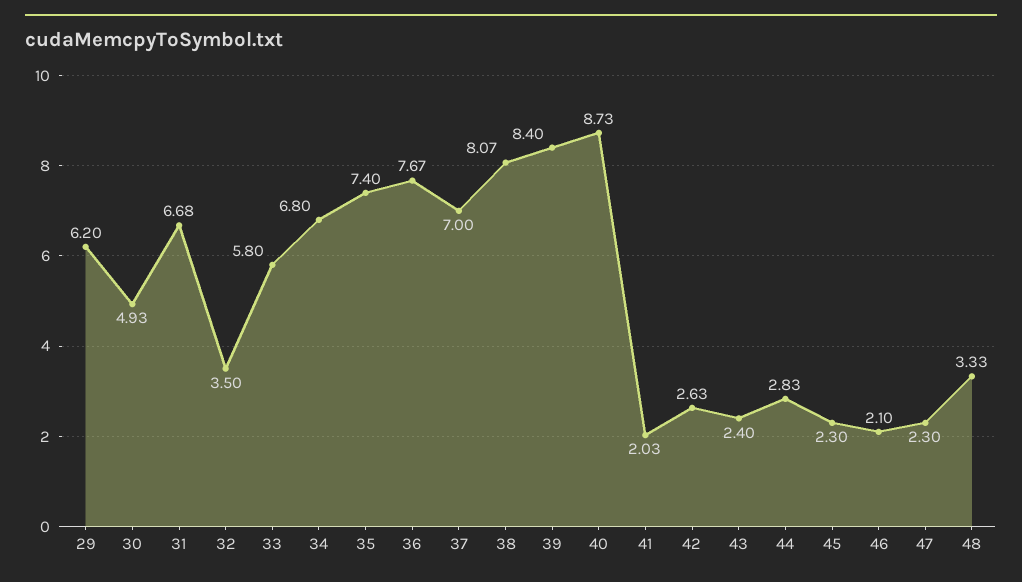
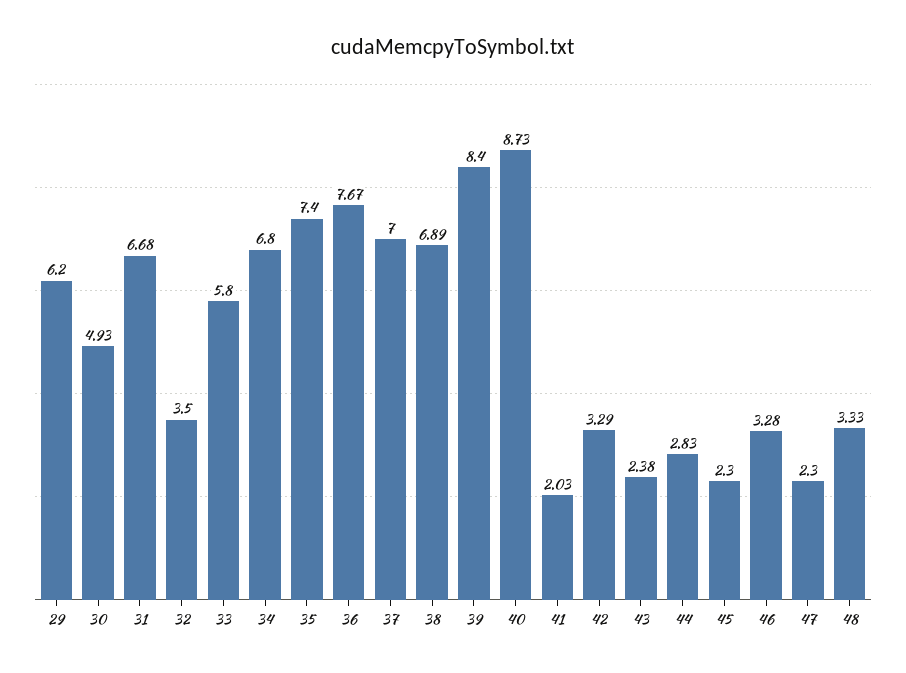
  {
    "29": 6.2,
    "30": 4.93,
    "31": 6.68,
    "32": 3.5,
    "33": 5.8,
    "34": 6.8,
    "35": 7.4,
    "36": 7.67,
    "37": 7,
-   "38": 8.07,
+   "38": 6.89,
    "39": 8.4,
    "40": 8.73,
    "41": 2.03,
-   "42": 2.63,
+   "42": 3.29,
-   "43": 2.4,
+   "43": 2.38,
    "44": 2.83,
    "45": 2.3,
-   "46": 2.1,
+   "46": 3.28,
    "47": 2.3,
    "48": 3.33
  }

